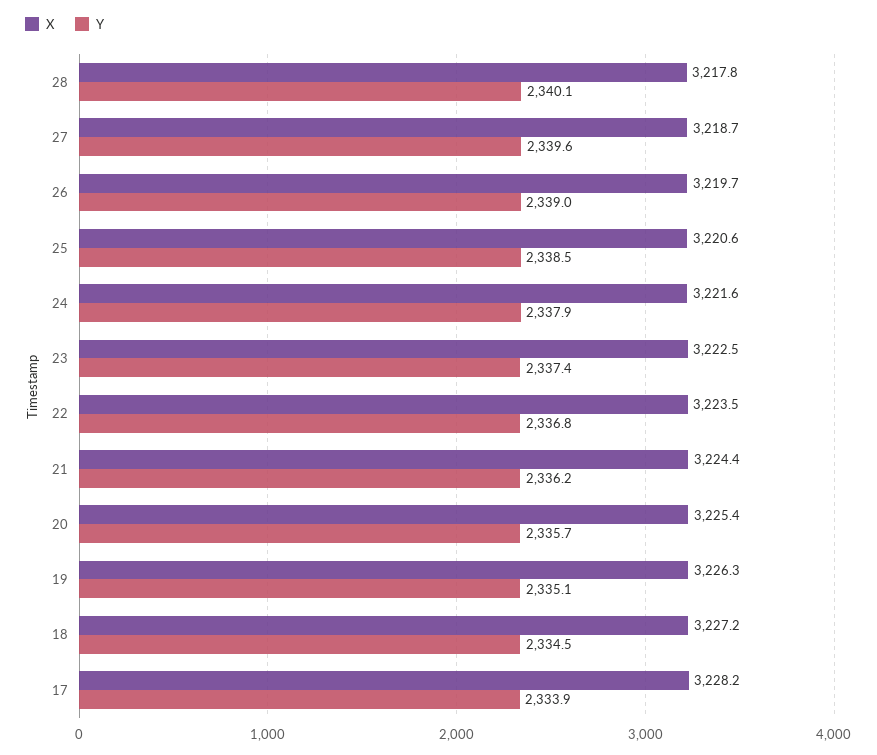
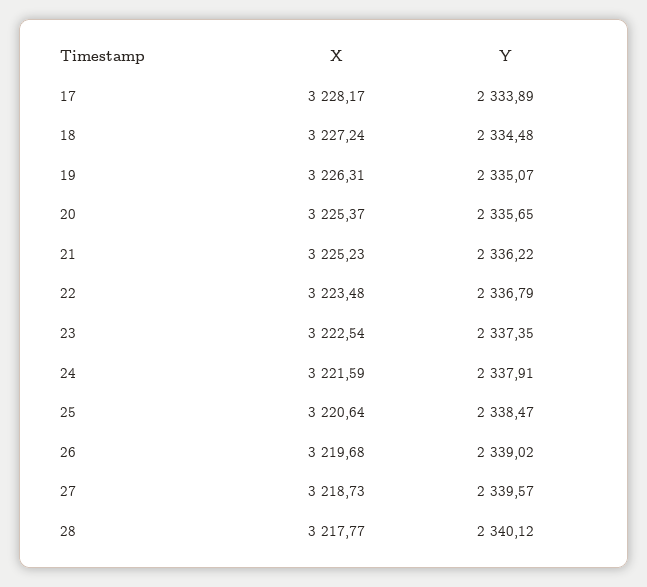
  {
    "X": {
      "28": 3217.77,
      "27": 3218.73,
      "26": 3219.68,
      "25": 3220.64,
      "24": 3221.59,
      "23": 3222.54,
      "22": 3223.48,
-     "21": 3224.4,
+     "21": 3225.23,
      "20": 3225.37,
      "19": 3226.31,
      "18": 3227.24,
      "17": 3228.17
    },
    "Y": {
      "28": 2340.12,
      "27": 2339.57,
      "26": 2339.02,
      "25": 2338.47,
      "24": 2337.91,
      "23": 2337.35,
      "22": 2336.79,
      "21": 2336.22,
      "20": 2335.65,
      "19": 2335.07,
      "18": 2334.48,
      "17": 2333.89
    }
  }

